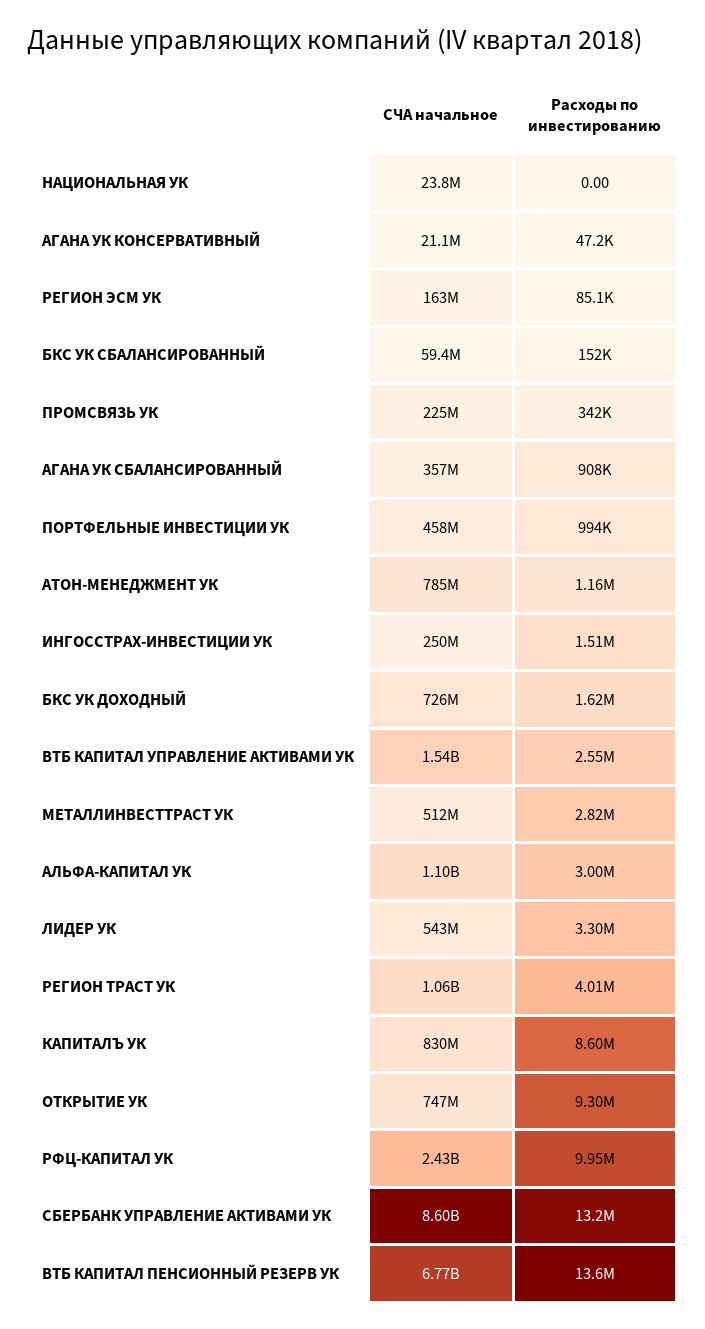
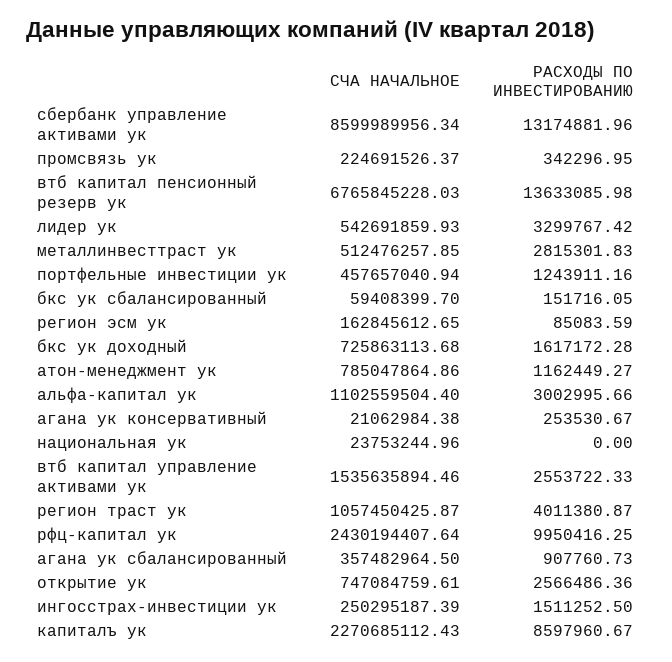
  {
    "СЧА начальное": {
      "НАЦИОНАЛЬНАЯ УК": 23753244.96,
      "АГАНА УК КОНСЕРВАТИВНЫЙ": 21062984.38,
      "РЕГИОН ЭСМ УК": 162845612.65,
      "БКС УК СБАЛАНСИРОВАННЫЙ": 59408399.7,
      "ПРОМСВЯЗЬ УК": 224691526.37,
      "АГАНА УК СБАЛАНСИРОВАННЫЙ": 357482964.5,
      "ПОРТФЕЛЬНЫЕ ИНВЕСТИЦИИ УК": 457657040.94,
      "АТОН-МЕНЕДЖМЕНТ УК": 785047864.86,
      "ИНГОССТРАХ-ИНВЕСТИЦИИ УК": 250295187.39,
      "БКС УК ДОХОДНЫЙ": 725863113.68,
      "ВТБ КАПИТАЛ УПРАВЛЕНИЕ АКТИВАМИ УК": 1535635894.46,
      "МЕТАЛЛИНВЕСТТРАСТ УК": 512476257.85,
      "АЛЬФА-КАПИТАЛ УК": 1102559504.4,
      "ЛИДЕР УК": 542691859.93,
      "РЕГИОН ТРАСТ УК": 1057450425.87,
-     "КАПИТАЛЪ УК": 830000000,
+     "КАПИТАЛЪ УК": 2270685112.43,
      "ОТКРЫТИЕ УК": 747084759.61,
      "РФЦ-КАПИТАЛ УК": 2430194407.64,
      "СБЕРБАНК УПРАВЛЕНИЕ АКТИВАМИ УК": 8599989956.34,
      "ВТБ КАПИТАЛ ПЕНСИОННЫЙ РЕЗЕРВ УК": 6765845228.03
    },
    "Расходы по инвестированию": {
      "НАЦИОНАЛЬНАЯ УК": 0,
-     "АГАНА УК КОНСЕРВАТИВНЫЙ": 47200,
+     "АГАНА УК КОНСЕРВАТИВНЫЙ": 253530.67,
      "РЕГИОН ЭСМ УК": 85083.59,
      "БКС УК СБАЛАНСИРОВАННЫЙ": 151716.05,
      "ПРОМСВЯЗЬ УК": 342296.95,
      "АГАНА УК СБАЛАНСИРОВАННЫЙ": 907760.73,
-     "ПОРТФЕЛЬНЫЕ ИНВЕСТИЦИИ УК": 994000,
+     "ПОРТФЕЛЬНЫЕ ИНВЕСТИЦИИ УК": 1243911.16,
      "АТОН-МЕНЕДЖМЕНТ УК": 1162449.27,
      "ИНГОССТРАХ-ИНВЕСТИЦИИ УК": 1511252.5,
      "БКС УК ДОХОДНЫЙ": 1617172.28,
      "ВТБ КАПИТАЛ УПРАВЛЕНИЕ АКТИВАМИ УК": 2553722.33,
      "МЕТАЛЛИНВЕСТТРАСТ УК": 2815301.83,
      "АЛЬФА-КАПИТАЛ УК": 3002995.66,
      "ЛИДЕР УК": 3299767.42,
      "РЕГИОН ТРАСТ УК": 4011380.87,
      "КАПИТАЛЪ УК": 8597960.67,
-     "ОТКРЫТИЕ УК": 9300000,
+     "ОТКРЫТИЕ УК": 2566486.36,
      "РФЦ-КАПИТАЛ УК": 9950416.25,
      "СБЕРБАНК УПРАВЛЕНИЕ АКТИВАМИ УК": 13174881.96,
      "ВТБ КАПИТАЛ ПЕНСИОННЫЙ РЕЗЕРВ УК": 13633085.98
    }
  }

